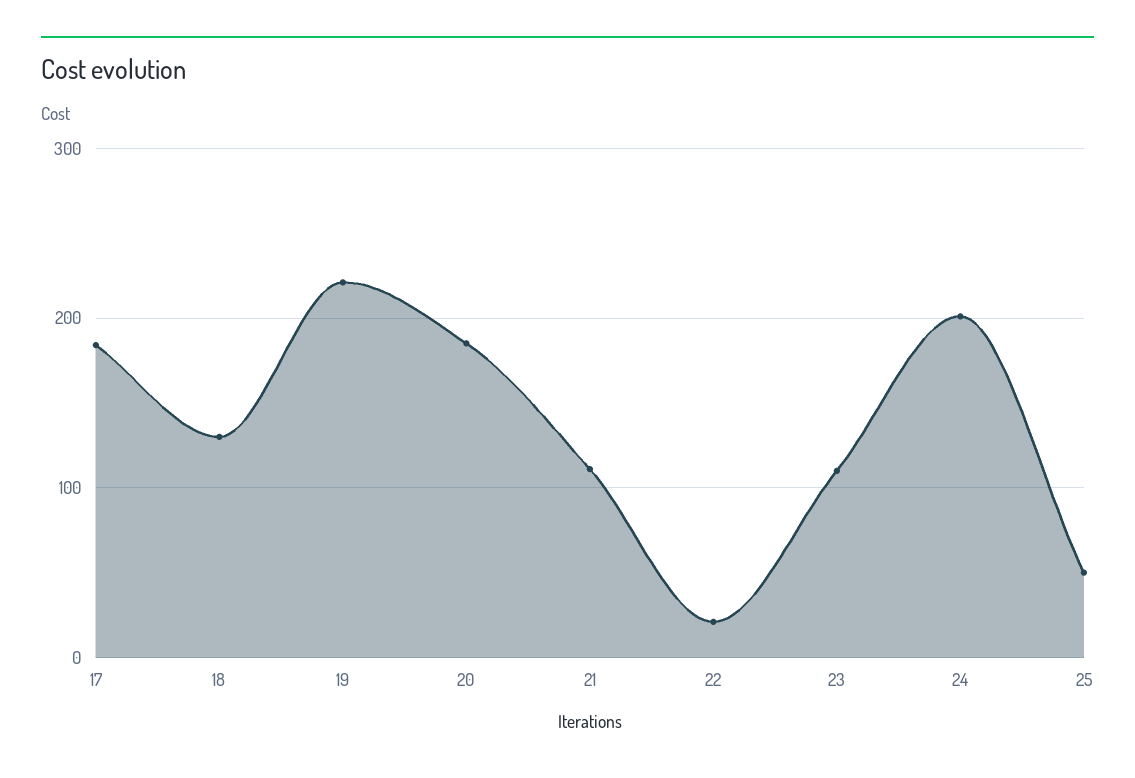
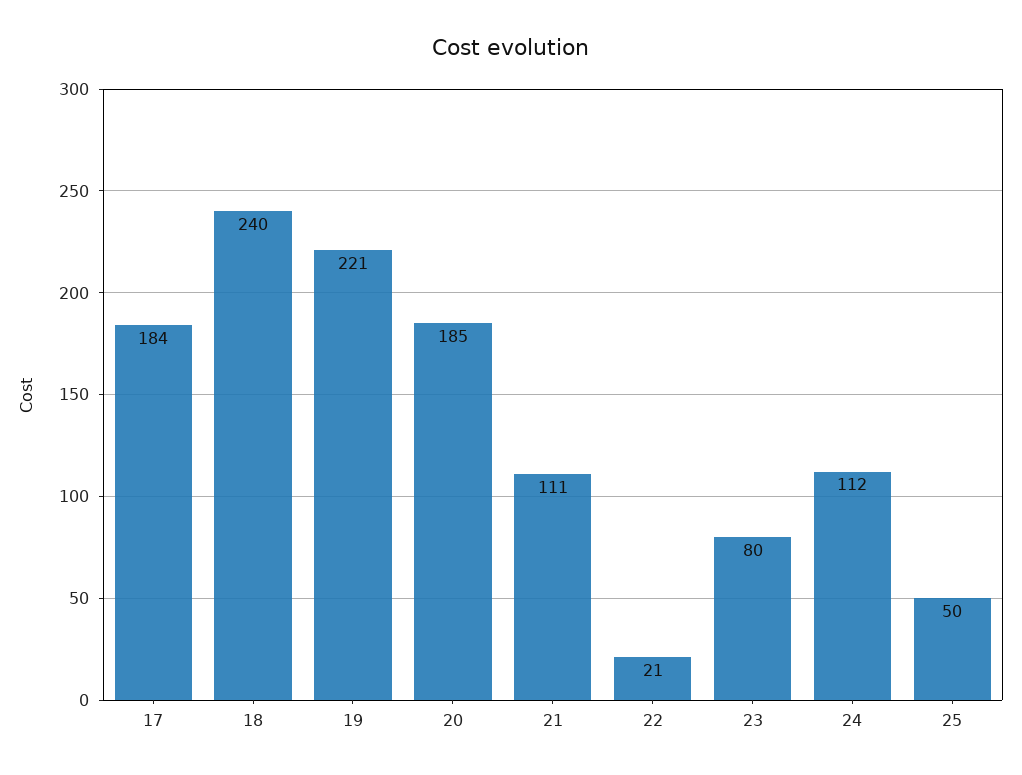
  {
    "17": 184,
-   "18": 130,
+   "18": 240,
    "19": 221,
    "20": 185,
    "21": 111,
    "22": 21,
-   "23": 110,
+   "23": 80,
-   "24": 200,
+   "24": 112,
    "25": 50
  }

